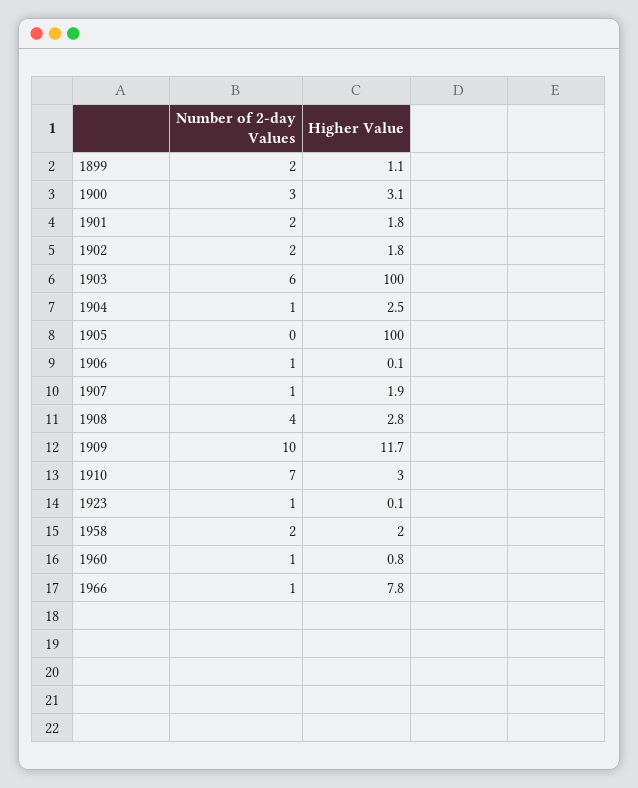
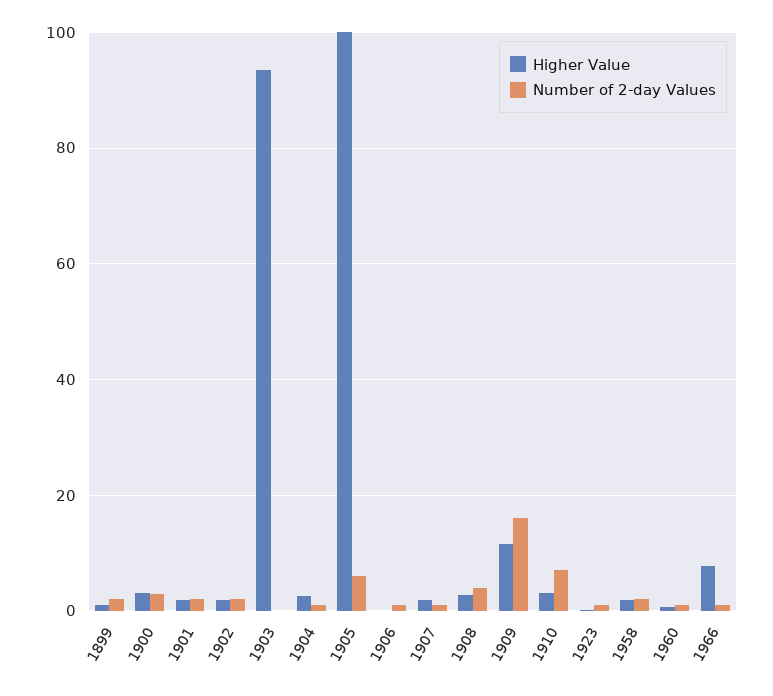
  {
    "Number of 2-day Values": {
      "1899": 2,
      "1900": 3,
      "1901": 2,
      "1902": 2,
-     "1903": 6,
+     "1903": 0,
      "1904": 1,
-     "1905": 0,
+     "1905": 6,
      "1906": 1,
      "1907": 1,
      "1908": 4,
-     "1909": 10,
+     "1909": 16,
      "1910": 7,
      "1923": 1,
      "1958": 2,
      "1960": 1,
      "1966": 1
    },
    "Higher Value": {
      "1899": 1.1,
      "1900": 3.1,
      "1901": 1.8,
      "1902": 1.8,
-     "1903": 100,
+     "1903": 94,
      "1904": 2.5,
      "1905": 100,
      "1906": 0.1,
      "1907": 1.9,
      "1908": 2.8,
      "1909": 11.7,
      "1910": 3,
      "1923": 0.1,
      "1958": 2,
      "1960": 0.8,
      "1966": 7.8
    }
  }

